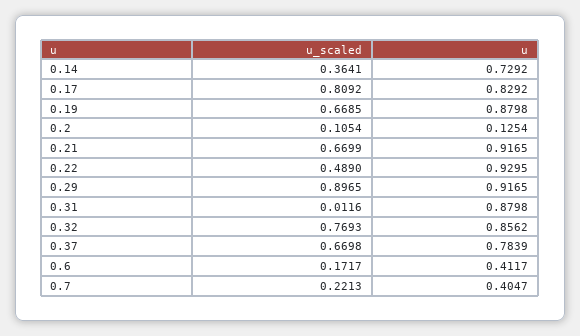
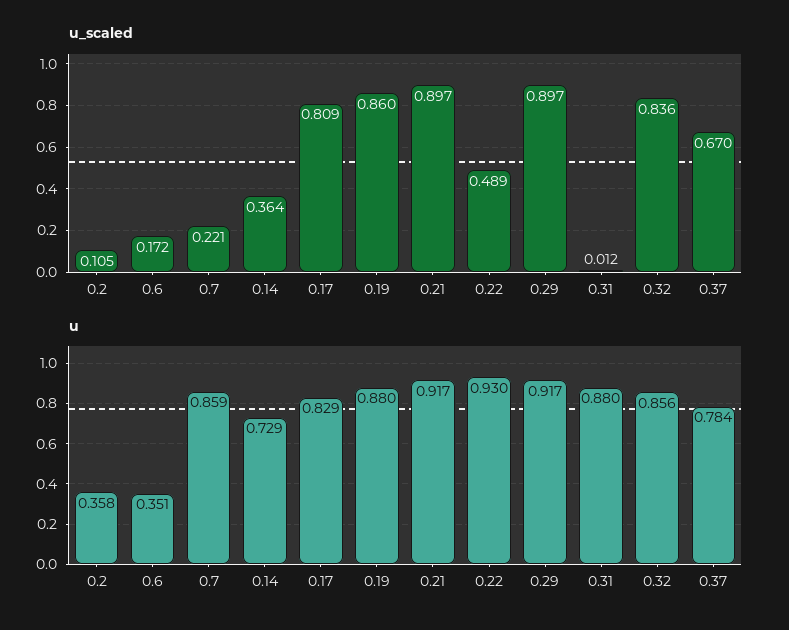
  {
    "u_scaled": {
      "0.14": 0.3641,
      "0.17": 0.8092,
-     "0.19": 0.6685,
+     "0.19": 0.86,
      "0.2": 0.1054,
-     "0.21": 0.6699,
+     "0.21": 0.897,
      "0.22": 0.489,
      "0.29": 0.8965,
      "0.31": 0.0116,
-     "0.32": 0.7693,
+     "0.32": 0.836,
      "0.37": 0.6698,
      "0.6": 0.1717,
      "0.7": 0.2213
    },
    "u": {
      "0.14": 0.7292,
      "0.17": 0.8292,
      "0.19": 0.8798,
-     "0.2": 0.1254,
+     "0.2": 0.358,
      "0.21": 0.9165,
      "0.22": 0.9295,
      "0.29": 0.9165,
      "0.31": 0.8798,
      "0.32": 0.8562,
      "0.37": 0.7839,
-     "0.6": 0.4117,
+     "0.6": 0.351,
-     "0.7": 0.4047
+     "0.7": 0.859
    }
  }

